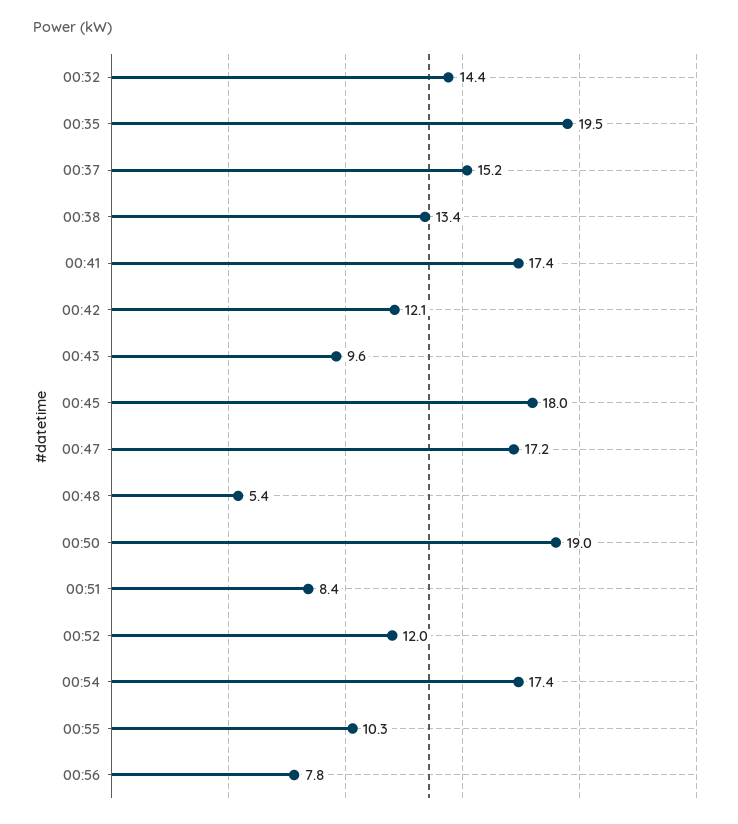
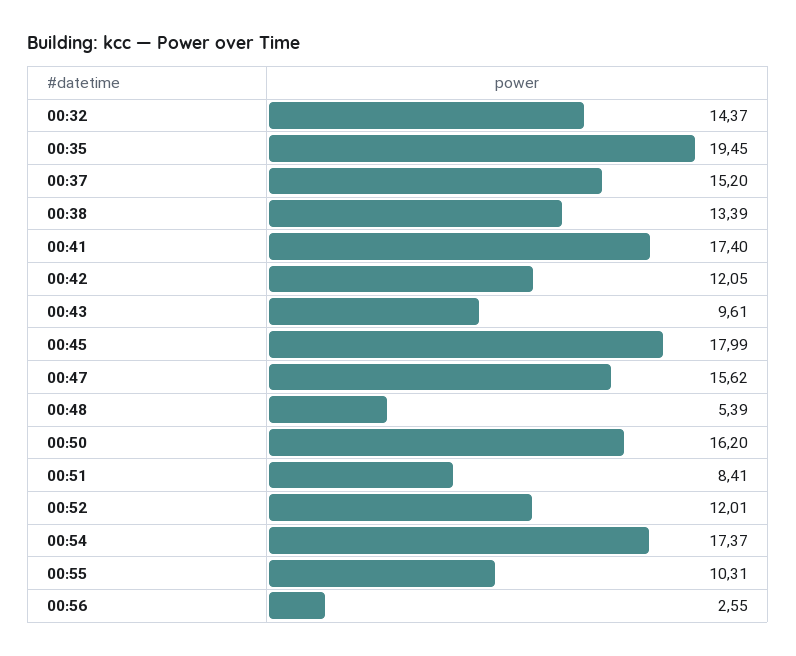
  {
    "00:32": 14.37,
    "00:35": 19.45,
    "00:37": 15.2,
    "00:38": 13.39,
    "00:41": 17.4,
    "00:42": 12.05,
    "00:43": 9.61,
    "00:45": 17.99,
-   "00:47": 17.2,
+   "00:47": 15.62,
    "00:48": 5.39,
-   "00:50": 19,
+   "00:50": 16.2,
    "00:51": 8.41,
    "00:52": 12.01,
    "00:54": 17.37,
    "00:55": 10.31,
-   "00:56": 7.8
+   "00:56": 2.55
  }

